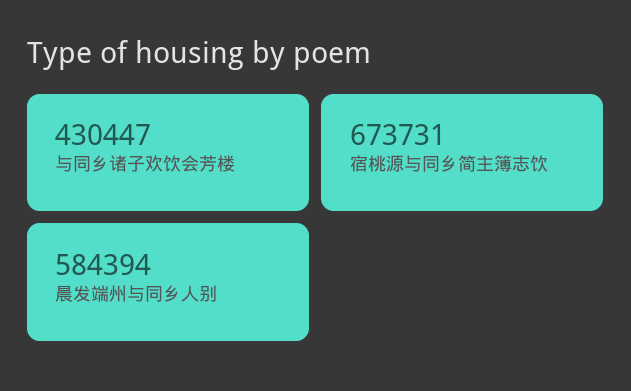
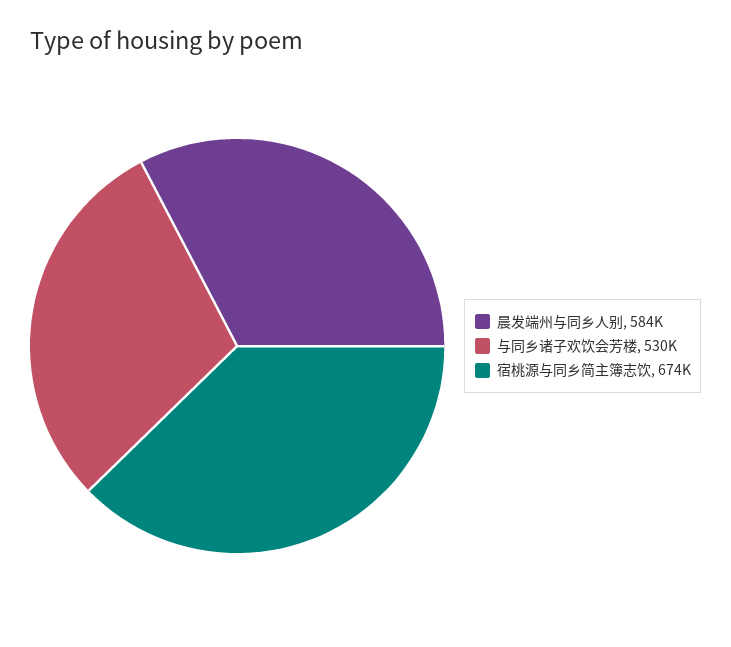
  {
-   "与同乡诸子欢饮会芳楼": 430447,
+   "与同乡诸子欢饮会芳楼": 530000,
    "宿桃源与同乡简主簿志饮": 673731,
    "晨发端州与同乡人别": 584394
  }

